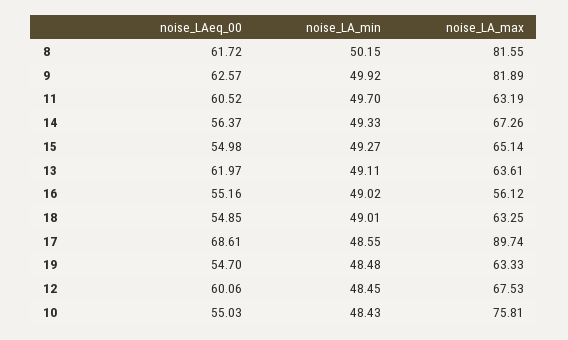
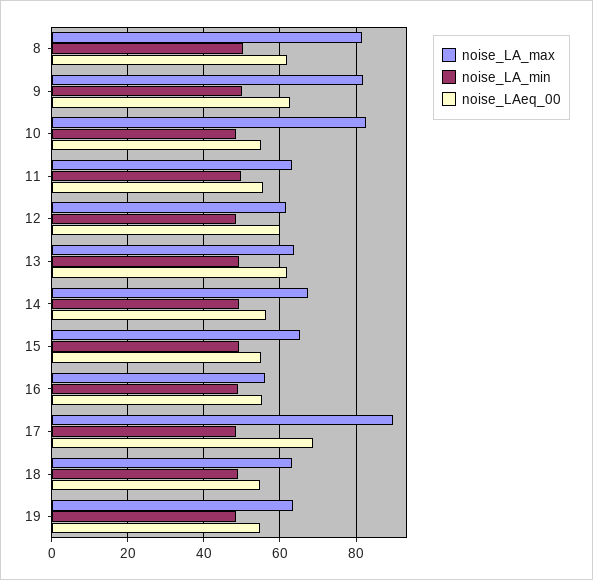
  {
    "noise_LAeq_00": {
      "8": 61.72,
      "9": 62.57,
-     "11": 60.52,
+     "11": 56,
      "14": 56.37,
      "15": 54.98,
      "13": 61.97,
      "16": 55.16,
      "18": 54.85,
      "17": 68.61,
      "19": 54.7,
      "12": 60.06,
      "10": 55.03
    },
    "noise_LA_min": {
      "8": 50.15,
      "9": 49.92,
      "11": 49.7,
      "14": 49.33,
      "15": 49.27,
      "13": 49.11,
      "16": 49.02,
      "18": 49.01,
      "17": 48.55,
      "19": 48.48,
      "12": 48.45,
      "10": 48.43
    },
    "noise_LA_max": {
      "8": 81.55,
      "9": 81.89,
      "11": 63.19,
      "14": 67.26,
      "15": 65.14,
      "13": 63.61,
      "16": 56.12,
      "18": 63.25,
      "17": 89.74,
      "19": 63.33,
-     "12": 67.53,
+     "12": 62,
-     "10": 75.81
+     "10": 82
    }
  }

